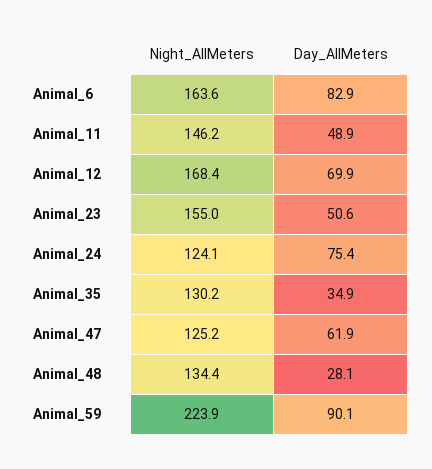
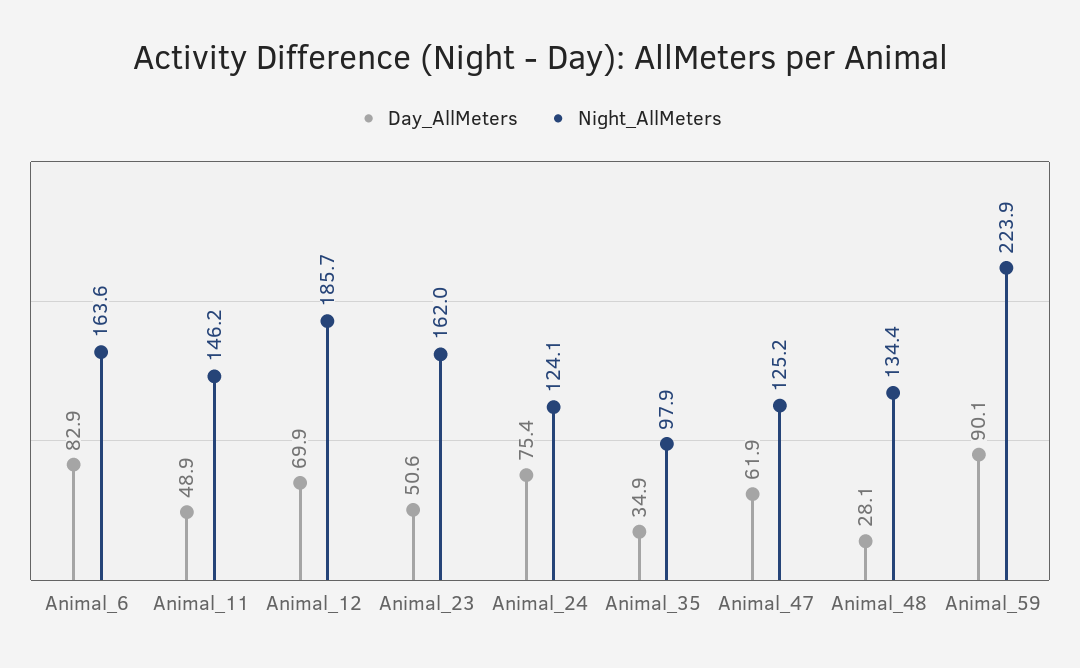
  {
    "Night_AllMeters": {
      "Animal_6": 163.6,
      "Animal_11": 146.2,
-     "Animal_12": 168.4,
+     "Animal_12": 185.7,
-     "Animal_23": 155,
+     "Animal_23": 162,
      "Animal_24": 124.1,
-     "Animal_35": 130.2,
+     "Animal_35": 97.9,
      "Animal_47": 125.2,
      "Animal_48": 134.4,
      "Animal_59": 223.9
    },
    "Day_AllMeters": {
      "Animal_6": 82.9,
      "Animal_11": 48.9,
      "Animal_12": 69.9,
      "Animal_23": 50.6,
      "Animal_24": 75.4,
      "Animal_35": 34.9,
      "Animal_47": 61.9,
      "Animal_48": 28.1,
      "Animal_59": 90.1
    }
  }

